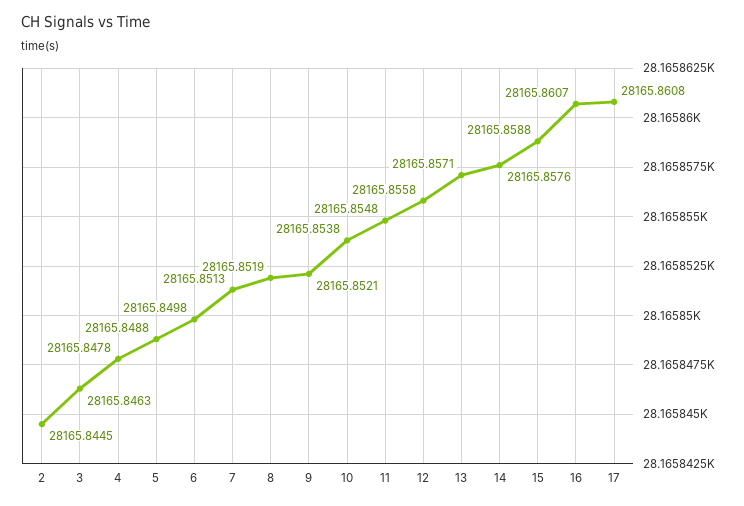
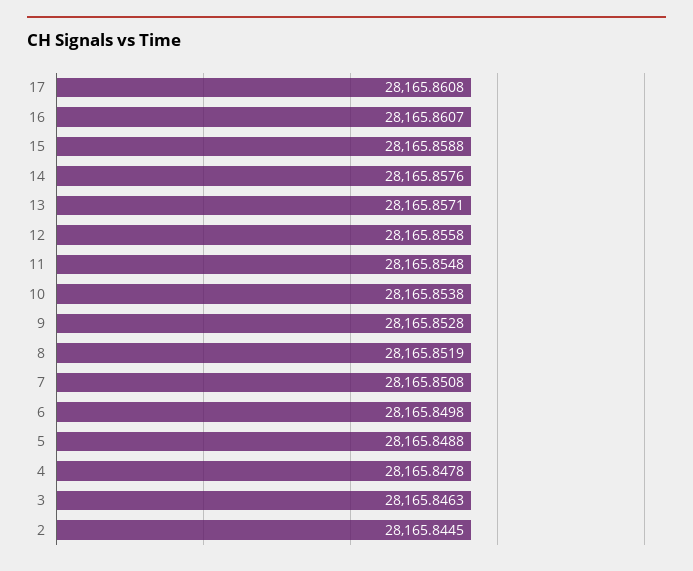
  {
    "2": 28165.8445,
    "3": 28165.8463,
    "4": 28165.8478,
    "5": 28165.8488,
    "6": 28165.8498,
-   "7": 28165.8513,
+   "7": 28165.8508,
    "8": 28165.8519,
-   "9": 28165.8521,
+   "9": 28165.8528,
    "10": 28165.8538,
    "11": 28165.8548,
    "12": 28165.8558,
    "13": 28165.8571,
    "14": 28165.8576,
    "15": 28165.8588,
    "16": 28165.8607,
    "17": 28165.8608
  }

